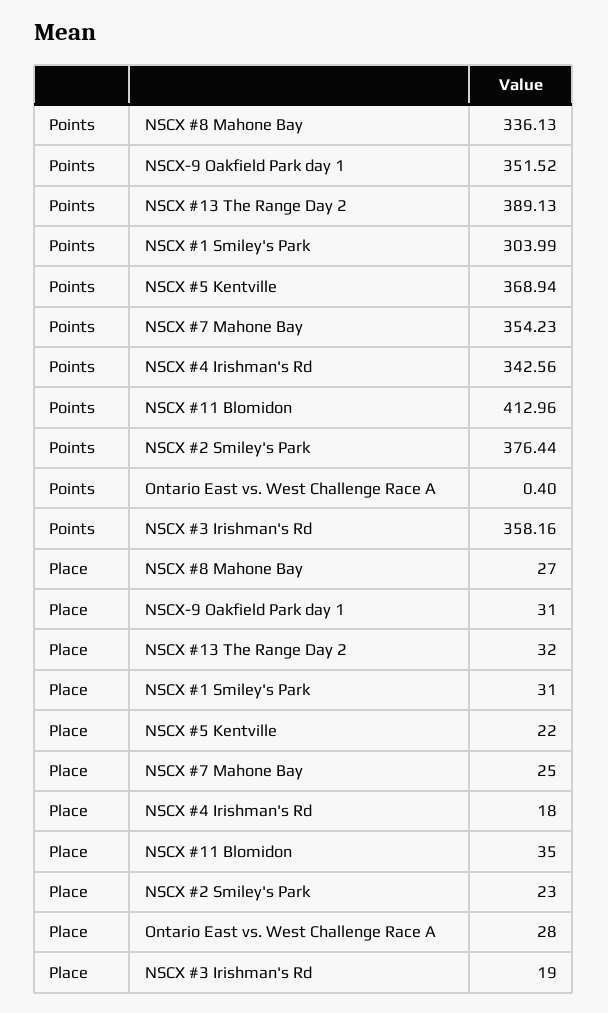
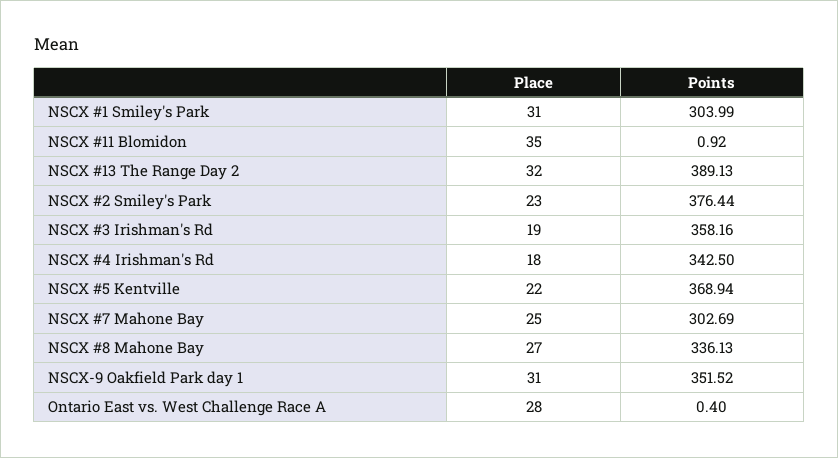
  {
    "Points": {
      "NSCX #8 Mahone Bay": 336.13,
      "NSCX-9 Oakfield Park day 1": 351.52,
      "NSCX #13 The Range Day 2": 389.13,
      "NSCX #1 Smiley's Park": 303.99,
      "NSCX #5 Kentville": 368.94,
-     "NSCX #7 Mahone Bay": 354.23,
+     "NSCX #7 Mahone Bay": 302.69,
-     "NSCX #4 Irishman's Rd": 342.56,
+     "NSCX #4 Irishman's Rd": 342.5,
-     "NSCX #11 Blomidon": 412.96,
+     "NSCX #11 Blomidon": 0.92,
      "NSCX #2 Smiley's Park": 376.44,
      "Ontario East vs. West Challenge Race A": 0.4,
      "NSCX #3 Irishman's Rd": 358.16
    },
    "Place": {
      "NSCX #8 Mahone Bay": 27,
      "NSCX-9 Oakfield Park day 1": 31,
      "NSCX #13 The Range Day 2": 32,
      "NSCX #1 Smiley's Park": 31,
      "NSCX #5 Kentville": 22,
      "NSCX #7 Mahone Bay": 25,
      "NSCX #4 Irishman's Rd": 18,
      "NSCX #11 Blomidon": 35,
      "NSCX #2 Smiley's Park": 23,
      "Ontario East vs. West Challenge Race A": 28,
      "NSCX #3 Irishman's Rd": 19
    }
  }

